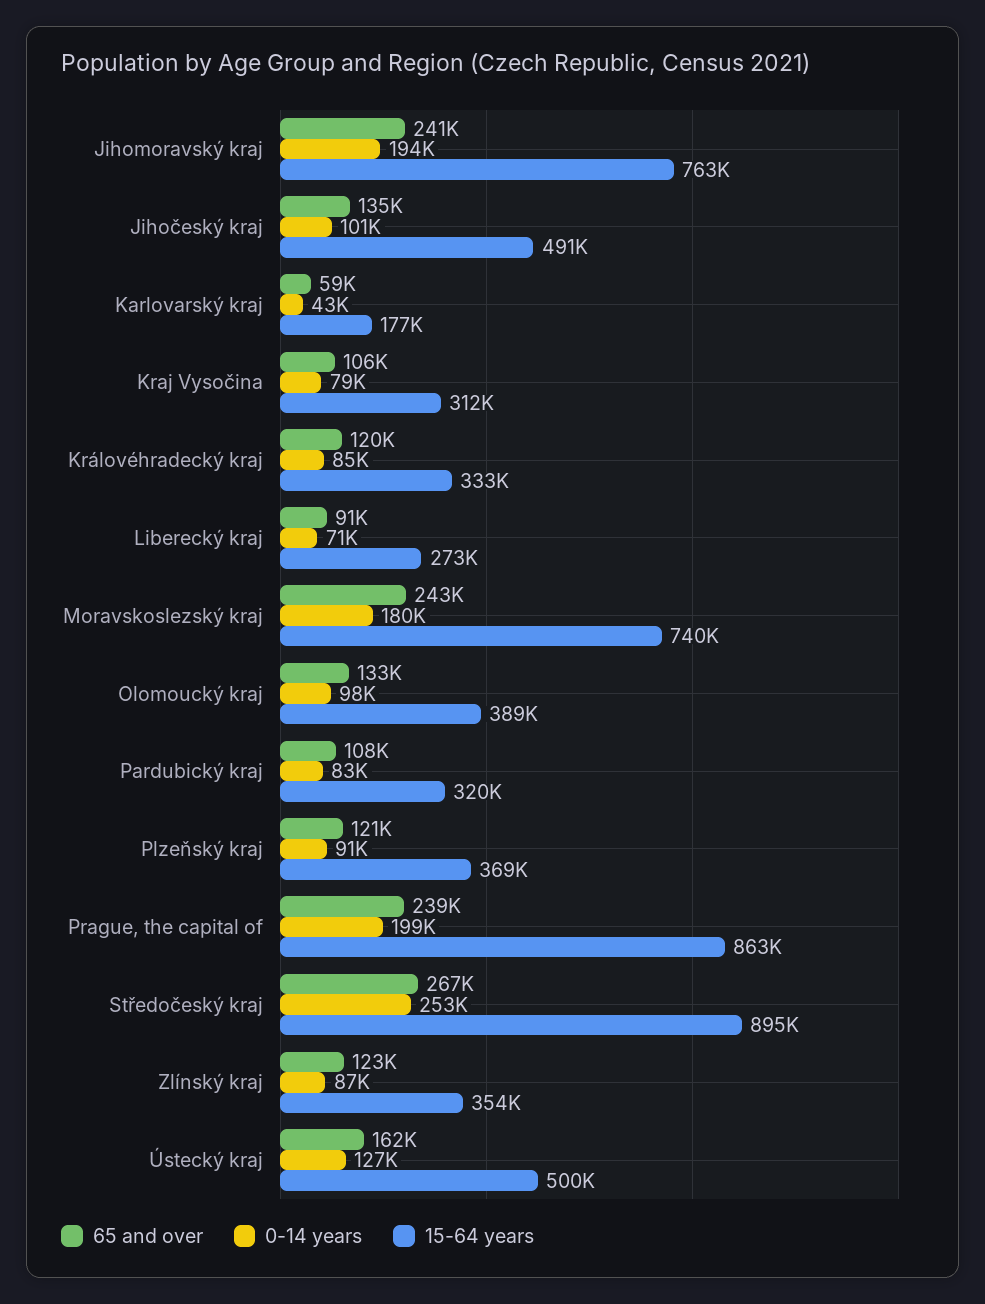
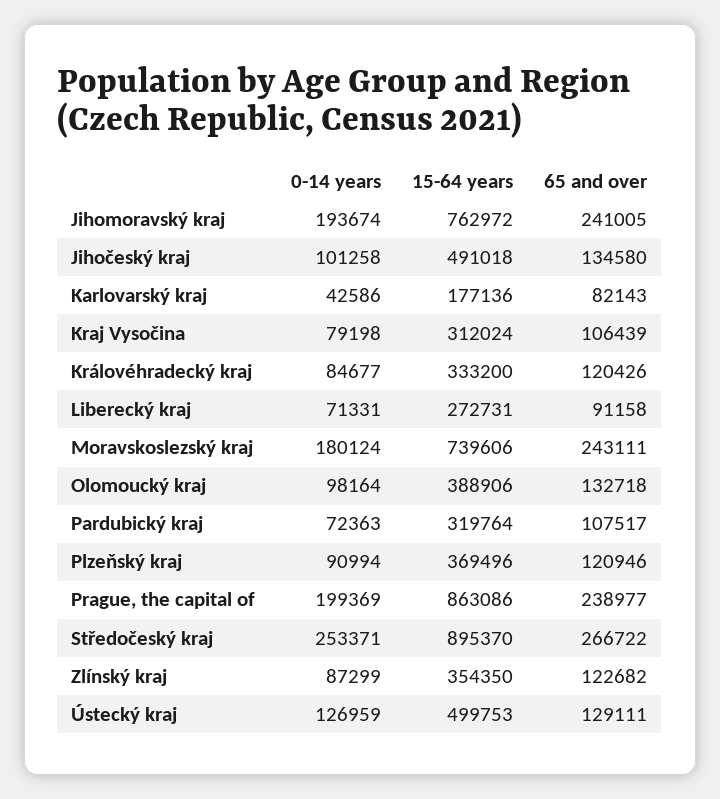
  {
    "65 and over": {
      "Jihomoravský kraj": 241005,
      "Jihočeský kraj": 134580,
-     "Karlovarský kraj": 59000,
+     "Karlovarský kraj": 82143,
      "Kraj Vysočina": 106439,
      "Královéhradecký kraj": 120426,
      "Liberecký kraj": 91158,
      "Moravskoslezský kraj": 243111,
      "Olomoucký kraj": 132718,
      "Pardubický kraj": 107517,
      "Plzeňský kraj": 120946,
      "Prague, the capital of": 238977,
      "Středočeský kraj": 266722,
      "Zlínský kraj": 122682,
-     "Ústecký kraj": 162000
+     "Ústecký kraj": 129111
    },
    "0-14 years": {
      "Jihomoravský kraj": 193674,
      "Jihočeský kraj": 101258,
      "Karlovarský kraj": 42586,
      "Kraj Vysočina": 79198,
      "Královéhradecký kraj": 84677,
      "Liberecký kraj": 71331,
      "Moravskoslezský kraj": 180124,
      "Olomoucký kraj": 98164,
-     "Pardubický kraj": 83000,
+     "Pardubický kraj": 72363,
      "Plzeňský kraj": 90994,
      "Prague, the capital of": 199369,
      "Středočeský kraj": 253371,
      "Zlínský kraj": 87299,
      "Ústecký kraj": 126959
    },
    "15-64 years": {
      "Jihomoravský kraj": 762972,
      "Jihočeský kraj": 491018,
      "Karlovarský kraj": 177136,
      "Kraj Vysočina": 312024,
      "Královéhradecký kraj": 333200,
      "Liberecký kraj": 272731,
      "Moravskoslezský kraj": 739606,
      "Olomoucký kraj": 388906,
      "Pardubický kraj": 319764,
      "Plzeňský kraj": 369496,
      "Prague, the capital of": 863086,
      "Středočeský kraj": 895370,
      "Zlínský kraj": 354350,
      "Ústecký kraj": 499753
    }
  }

